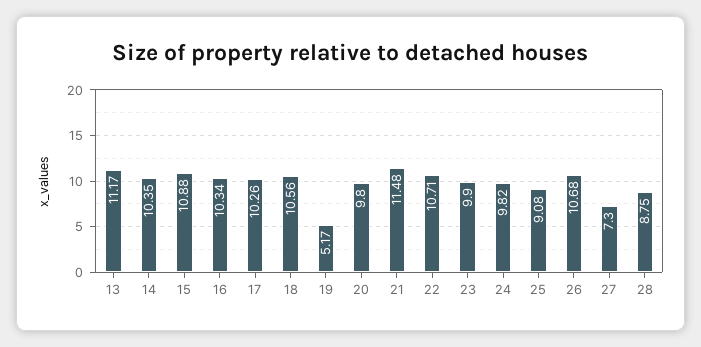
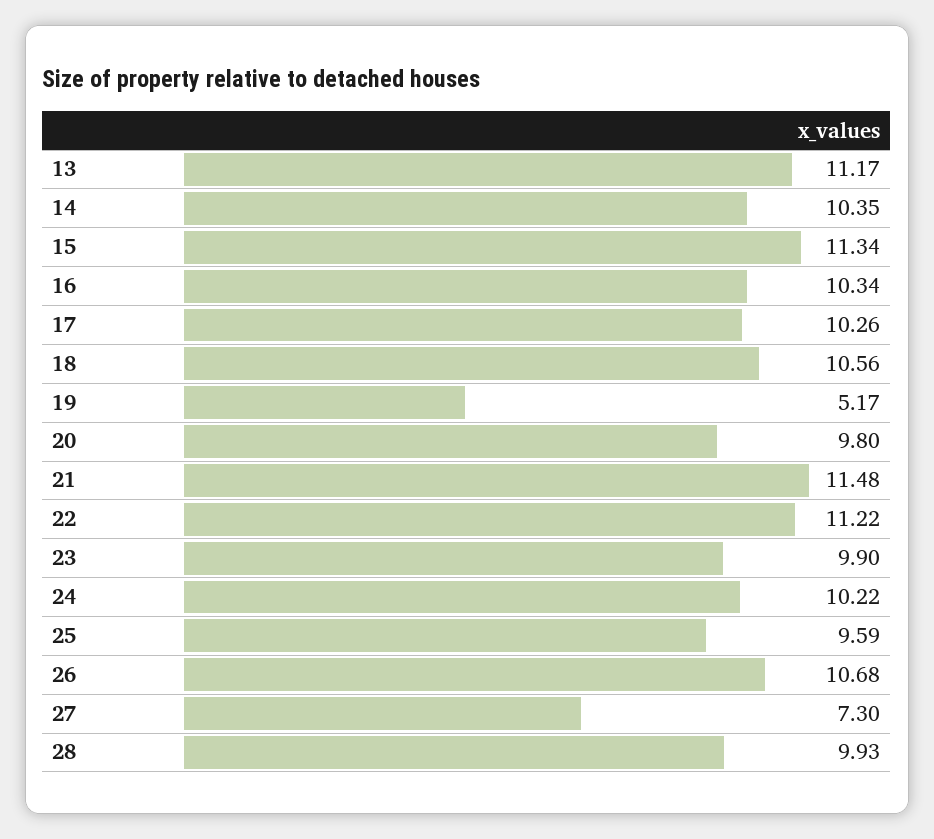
  {
    "13": 11.17,
    "14": 10.35,
-   "15": 10.88,
+   "15": 11.34,
    "16": 10.34,
    "17": 10.26,
    "18": 10.56,
    "19": 5.17,
    "20": 9.8,
    "21": 11.48,
-   "22": 10.71,
+   "22": 11.22,
    "23": 9.9,
-   "24": 9.82,
+   "24": 10.22,
-   "25": 9.08,
+   "25": 9.59,
    "26": 10.68,
    "27": 7.3,
-   "28": 8.75
+   "28": 9.93
  }

